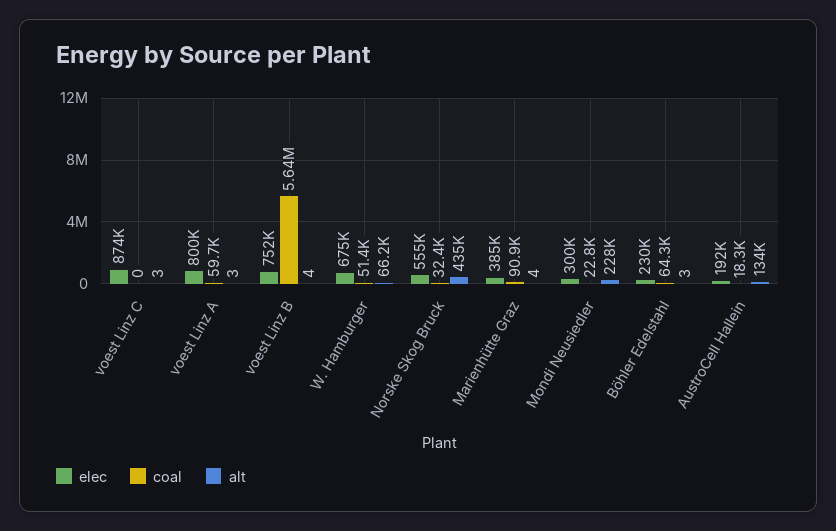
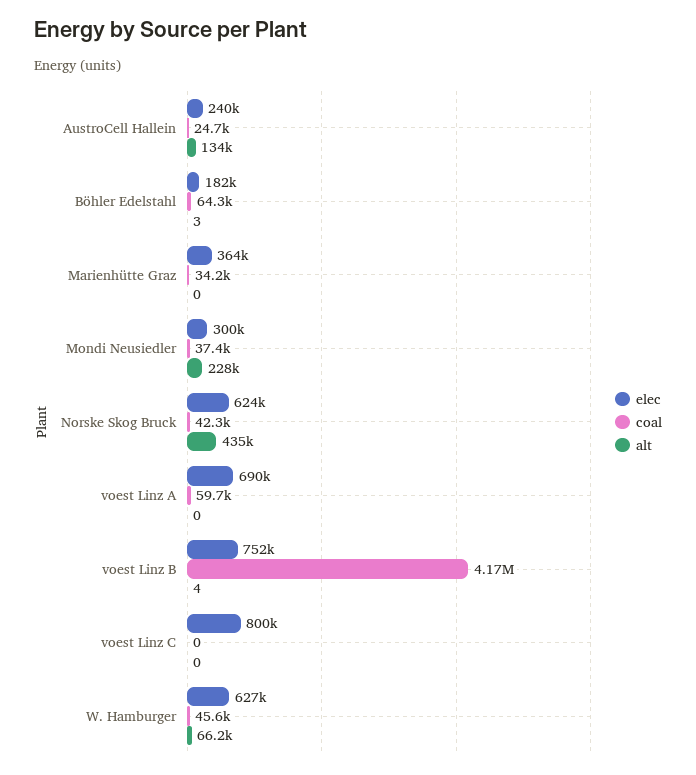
  {
    "elec": {
-     "voest Linz C": 874000,
+     "voest Linz C": 800000,
-     "voest Linz A": 800000,
+     "voest Linz A": 690000,
      "voest Linz B": 752000,
-     "W. Hamburger": 675000,
+     "W. Hamburger": 627000,
-     "Norske Skog Bruck": 555000,
+     "Norske Skog Bruck": 624000,
-     "Marienhütte Graz": 385000,
+     "Marienhütte Graz": 364000,
      "Mondi Neusiedler": 300000,
-     "Böhler Edelstahl": 230000,
+     "Böhler Edelstahl": 182000,
-     "AustroCell Hallein": 192000
+     "AustroCell Hallein": 240000
    },
    "coal": {
      "voest Linz C": 0,
      "voest Linz A": 59700,
-     "voest Linz B": 5640000,
+     "voest Linz B": 4170000,
-     "W. Hamburger": 51400,
+     "W. Hamburger": 45600,
-     "Norske Skog Bruck": 32400,
+     "Norske Skog Bruck": 42300,
-     "Marienhütte Graz": 90900,
+     "Marienhütte Graz": 34200,
-     "Mondi Neusiedler": 22800,
+     "Mondi Neusiedler": 37400,
      "Böhler Edelstahl": 64300,
-     "AustroCell Hallein": 18300
+     "AustroCell Hallein": 24700
    },
    "alt": {
-     "voest Linz C": 3,
+     "voest Linz C": 0,
-     "voest Linz A": 3,
+     "voest Linz A": 0,
      "voest Linz B": 4,
      "W. Hamburger": 66200,
      "Norske Skog Bruck": 435000,
-     "Marienhütte Graz": 4,
+     "Marienhütte Graz": 0,
      "Mondi Neusiedler": 228000,
      "Böhler Edelstahl": 3,
      "AustroCell Hallein": 134000
    }
  }

